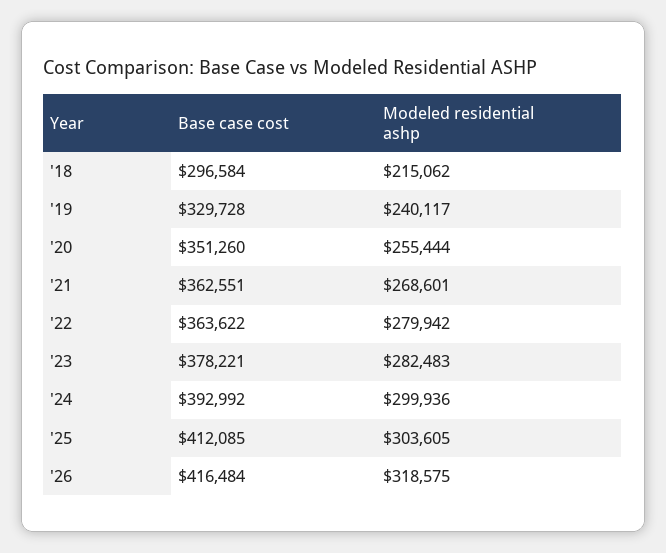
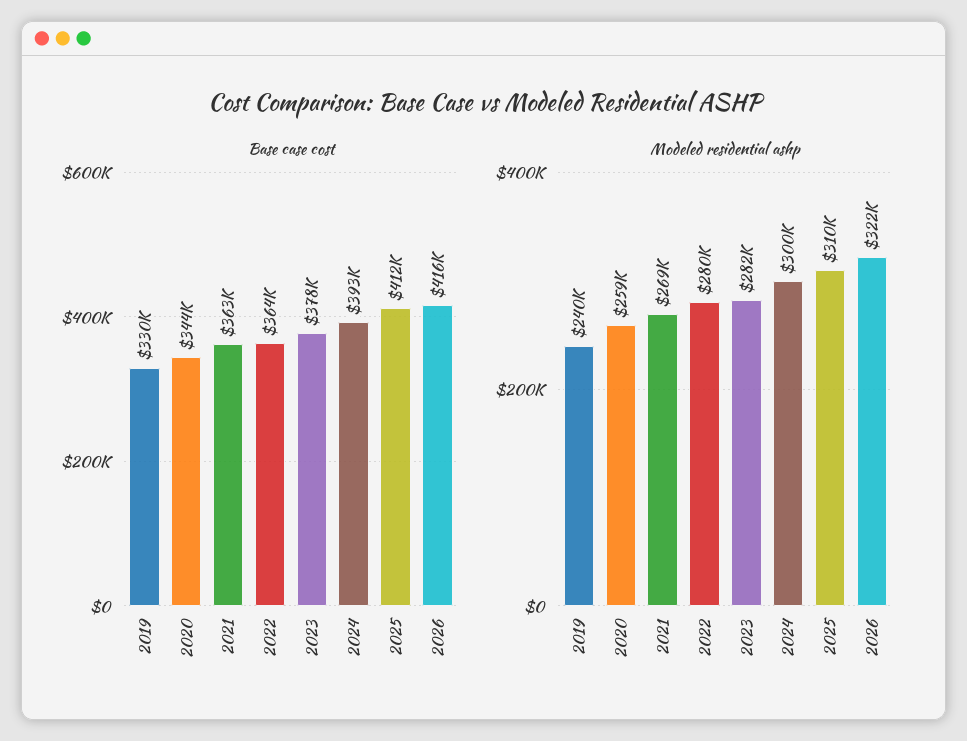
  {
    "Base case cost": {
-     "'18": 296584,
      "'19": 329728,
-     "'20": 351260,
+     "'20": 344000,
      "'21": 362551,
      "'22": 363622,
      "'23": 378221,
      "'24": 392992,
      "'25": 412085,
      "'26": 416484
    },
    "Modeled residential ashp": {
-     "'18": 215062,
      "'19": 240117,
-     "'20": 255444,
+     "'20": 259000,
      "'21": 268601,
      "'22": 279942,
      "'23": 282483,
      "'24": 299936,
-     "'25": 303605,
+     "'25": 310000,
-     "'26": 318575
+     "'26": 322000
    }
  }

